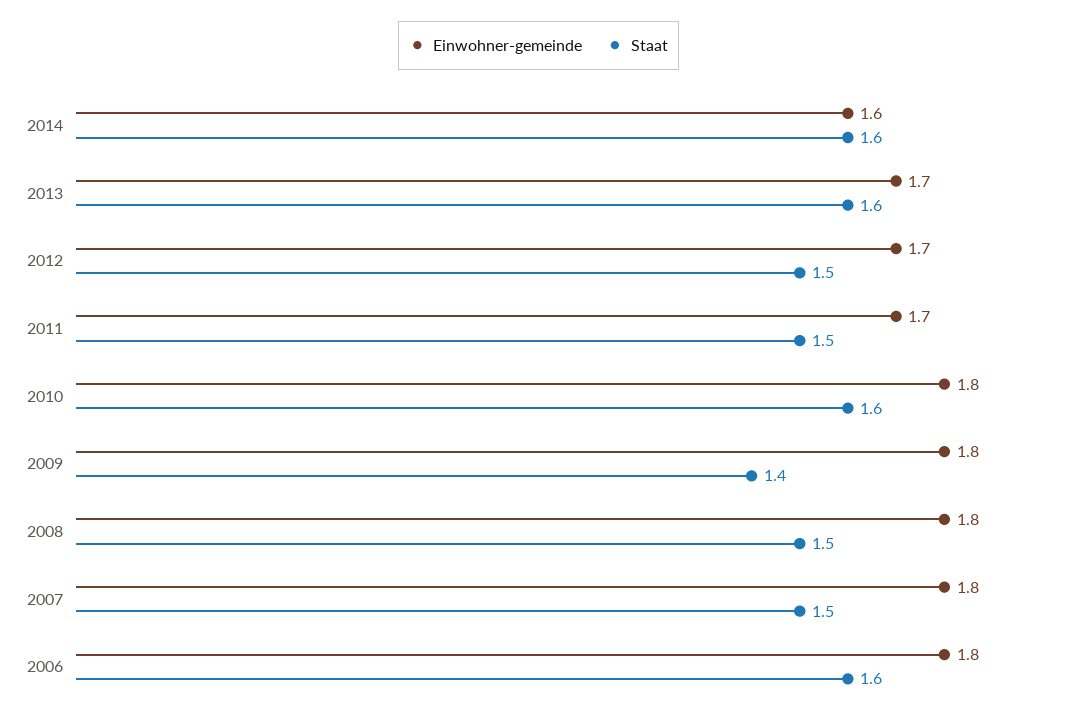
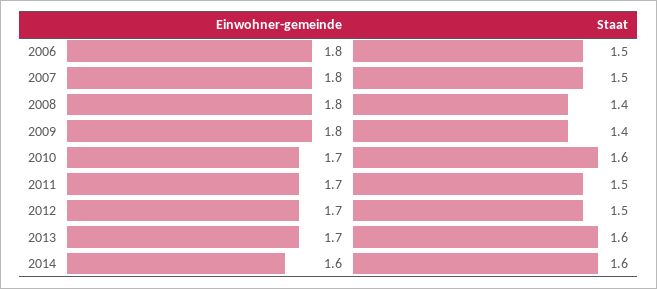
  {
    "Einwohner-gemeinde": {
      "2014": 1.6,
      "2013": 1.7,
      "2012": 1.7,
      "2011": 1.7,
-     "2010": 1.8,
+     "2010": 1.7,
      "2009": 1.8,
      "2008": 1.8,
      "2007": 1.8,
      "2006": 1.8
    },
    "Staat": {
      "2014": 1.6,
      "2013": 1.6,
      "2012": 1.5,
      "2011": 1.5,
      "2010": 1.6,
      "2009": 1.4,
-     "2008": 1.5,
+     "2008": 1.4,
      "2007": 1.5,
-     "2006": 1.6
+     "2006": 1.5
    }
  }

